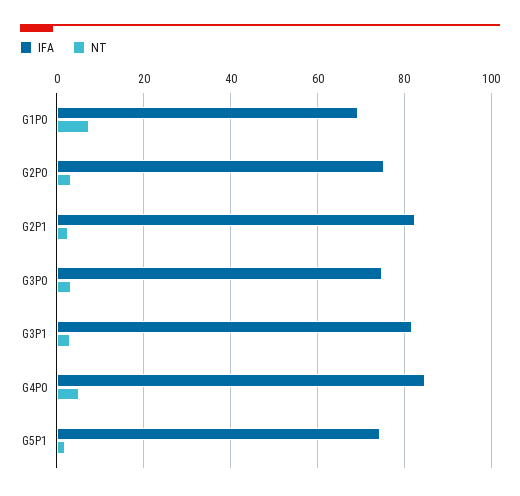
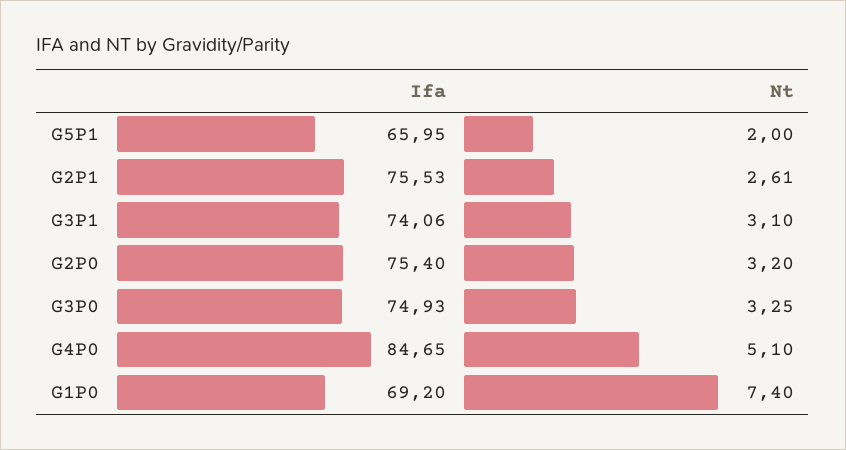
  {
    "IFA": {
      "G1P0": 69.2,
      "G2P0": 75.4,
-     "G2P1": 82,
+     "G2P1": 75.53,
      "G3P0": 74.93,
-     "G3P1": 82,
+     "G3P1": 74.06,
      "G4P0": 84.65,
-     "G5P1": 74
+     "G5P1": 65.95
    },
    "NT": {
      "G1P0": 7.4,
      "G2P0": 3.2,
      "G2P1": 2.61,
      "G3P0": 3.25,
      "G3P1": 3.1,
      "G4P0": 5.1,
      "G5P1": 2
    }
  }

